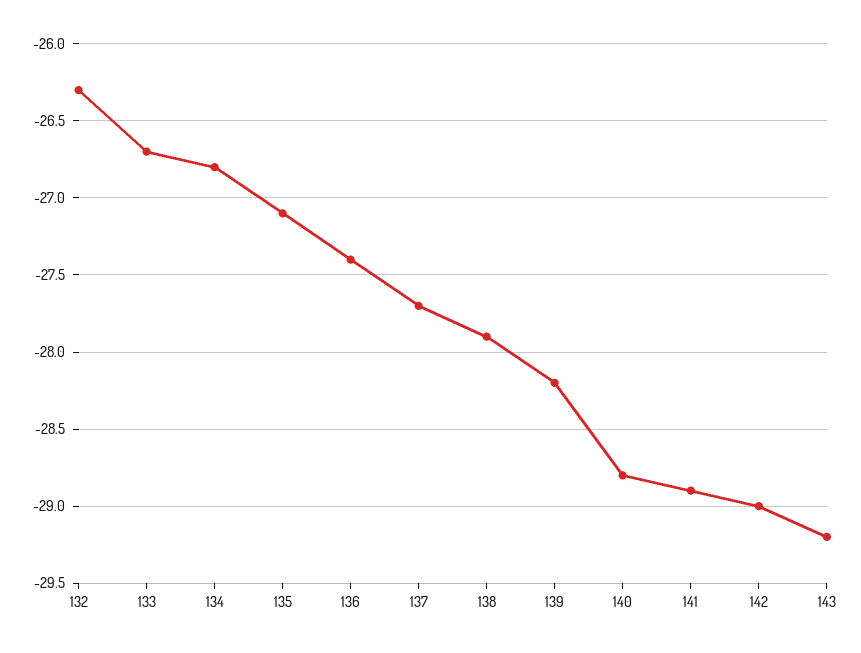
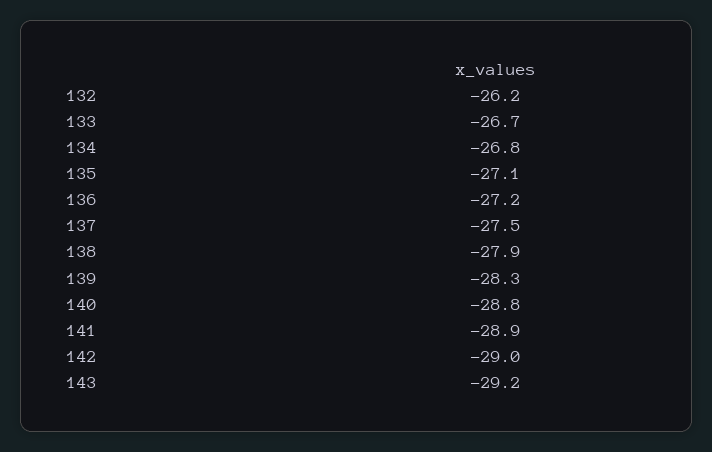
  {
-   "132": -26.3,
+   "132": -26.2,
    "133": -26.7,
    "134": -26.8,
    "135": -27.1,
-   "136": -27.4,
+   "136": -27.2,
-   "137": -27.7,
+   "137": -27.5,
    "138": -27.9,
-   "139": -28.2,
+   "139": -28.3,
    "140": -28.8,
    "141": -28.9,
    "142": -29,
    "143": -29.2
  }

